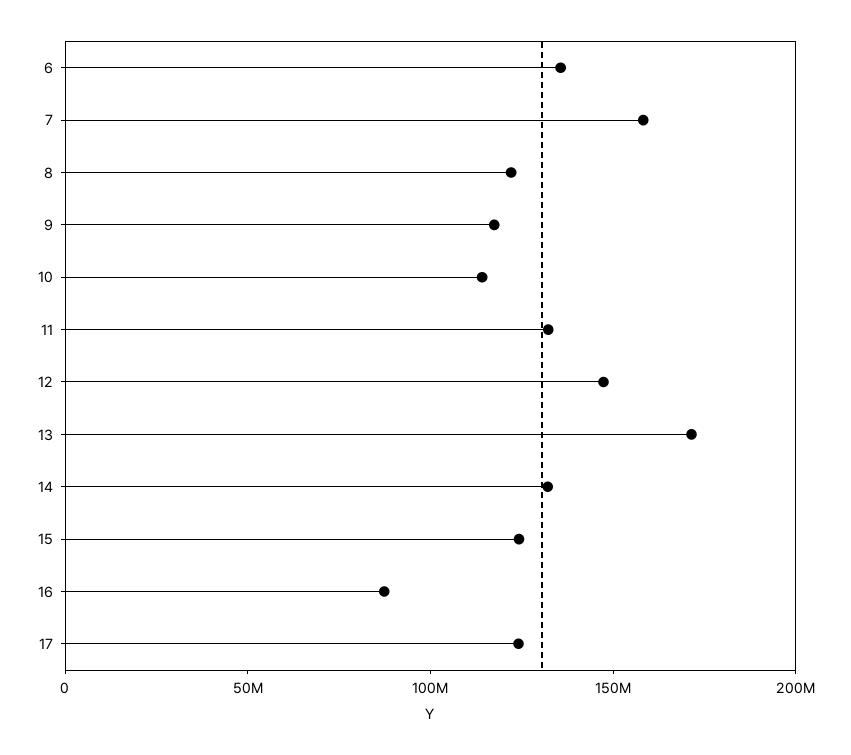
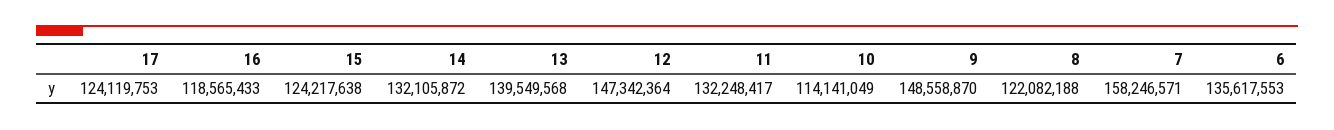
  {
    "6": 135617553,
    "7": 158246571,
    "8": 122082188,
-   "9": 120000000,
+   "9": 148558870,
    "10": 114141049,
    "11": 132248417,
    "12": 147342364,
-   "13": 170000000,
+   "13": 139549568,
    "14": 132105872,
    "15": 124217638,
-   "16": 90000000,
+   "16": 118565433,
    "17": 124119753
  }

